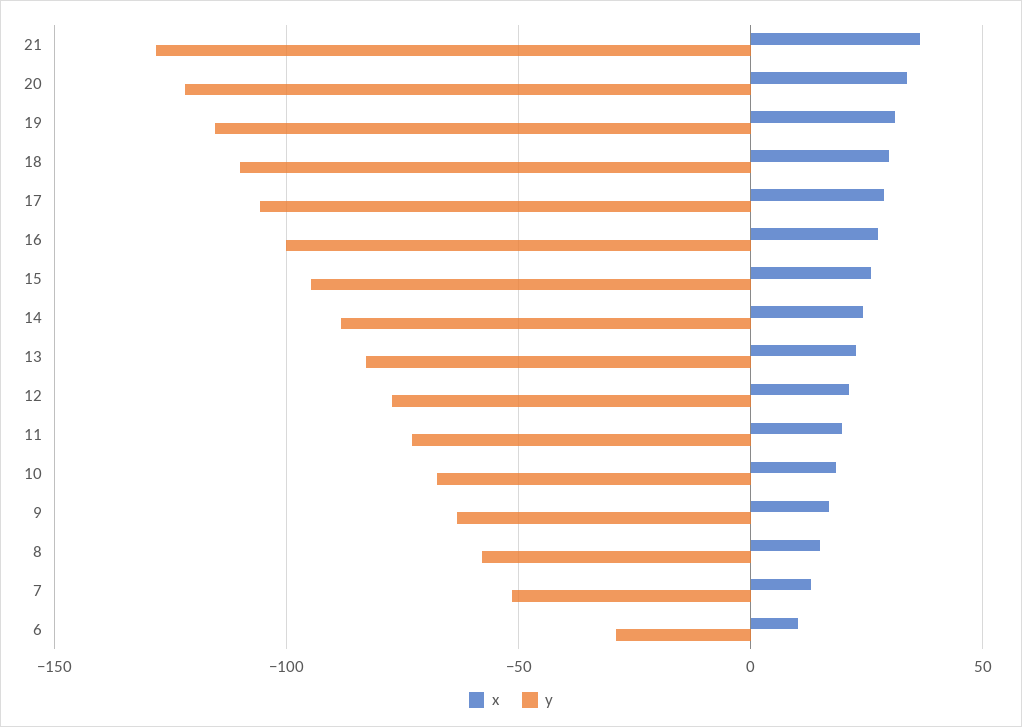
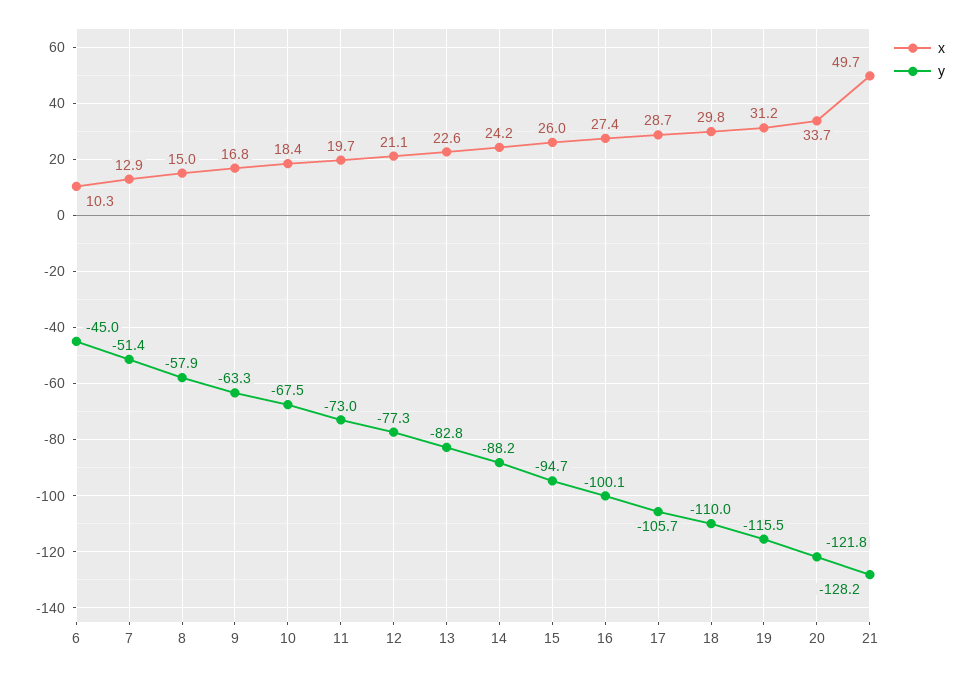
  {
    "x": {
-     "21": 35,
+     "21": 49.7,
      "20": 33.7,
      "19": 31.2,
      "18": 29.8,
      "17": 28.7,
      "16": 27.4,
      "15": 26,
      "14": 24.2,
      "13": 22.6,
      "12": 21.1,
      "11": 19.7,
      "10": 18.4,
      "9": 16.8,
      "8": 15,
      "7": 12.9,
      "6": 10.3
    },
    "y": {
      "21": -128.2,
      "20": -121.8,
      "19": -115.5,
      "18": -110,
      "17": -105.7,
      "16": -100.1,
      "15": -94.7,
      "14": -88.2,
      "13": -82.8,
      "12": -77.3,
      "11": -73,
      "10": -67.5,
      "9": -63.3,
      "8": -57.9,
      "7": -51.4,
-     "6": -30
+     "6": -45
    }
  }

